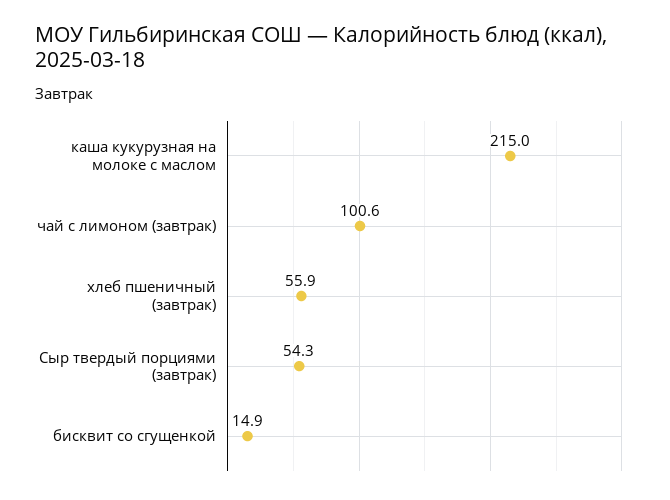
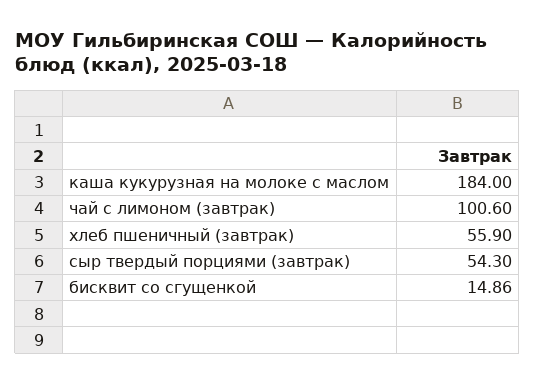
  {
-   "каша кукурузная на молоке с маслом": 215,
+   "каша кукурузная на молоке с маслом": 184,
    "чай с лимоном (завтрак)": 100.6,
    "хлеб пшеничный (завтрак)": 55.9,
    "Сыр твердый порциями (завтрак)": 54.3,
    "бисквит со сгущенкой": 14.86
  }

